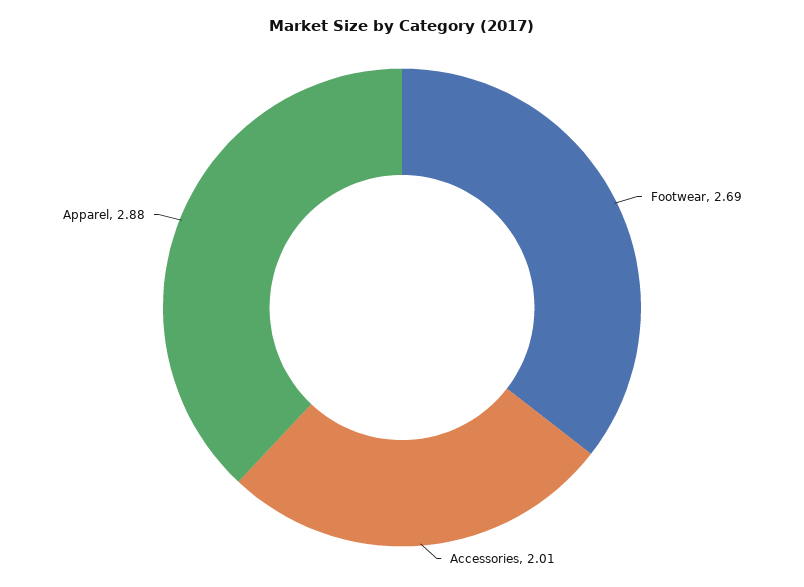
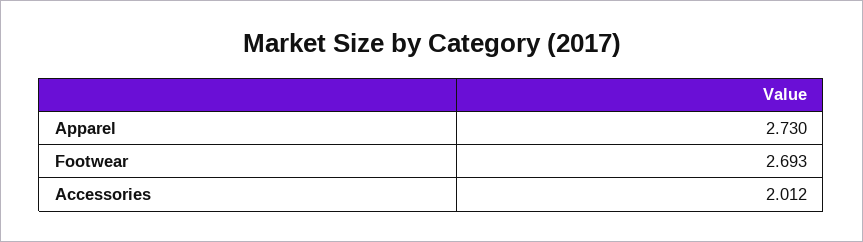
  {
    "Footwear": 2.693,
    "Accessories": 2.012,
-   "Apparel": 2.88
+   "Apparel": 2.73
  }

